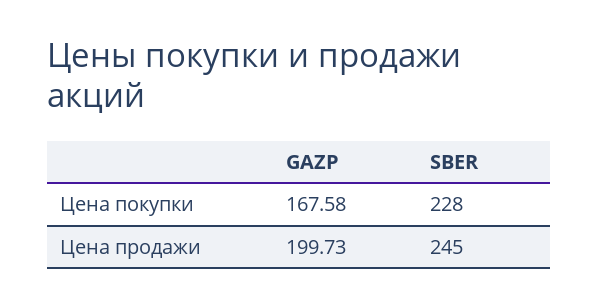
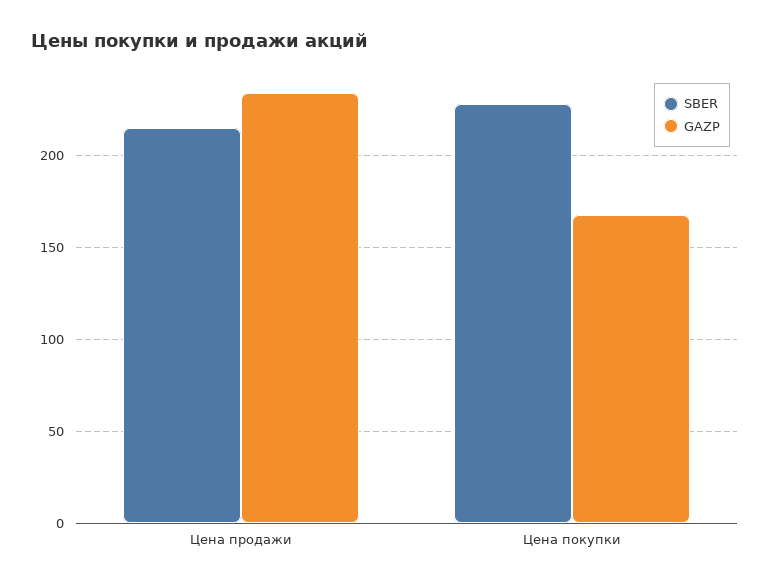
  {
    "GAZP": {
      "Цена покупки": 167.58,
-     "Цена продажи": 199.73
+     "Цена продажи": 235
    },
    "SBER": {
      "Цена покупки": 228,
-     "Цена продажи": 245
+     "Цена продажи": 215
    }
  }

